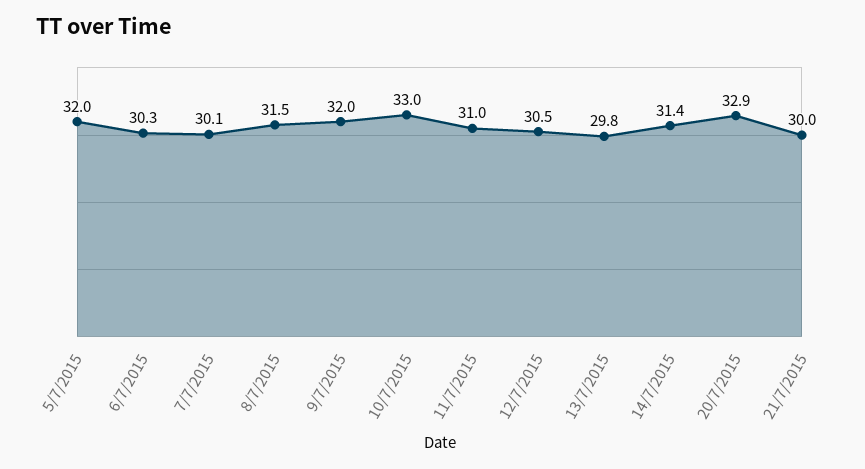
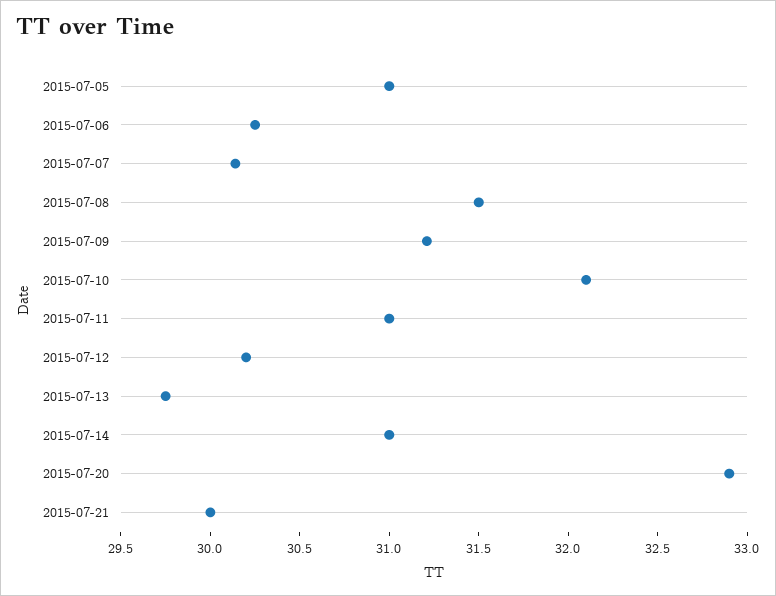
  {
-   "5/7/2015": 32,
+   "5/7/2015": 31,
    "6/7/2015": 30.3,
    "7/7/2015": 30.1,
    "8/7/2015": 31.5,
-   "9/7/2015": 32,
+   "9/7/2015": 31.2,
-   "10/7/2015": 33,
+   "10/7/2015": 32.1,
    "11/7/2015": 31,
-   "12/7/2015": 30.5,
+   "12/7/2015": 30.2,
    "13/7/2015": 29.8,
-   "14/7/2015": 31.4,
+   "14/7/2015": 31,
    "20/7/2015": 32.9,
    "21/7/2015": 30
  }

